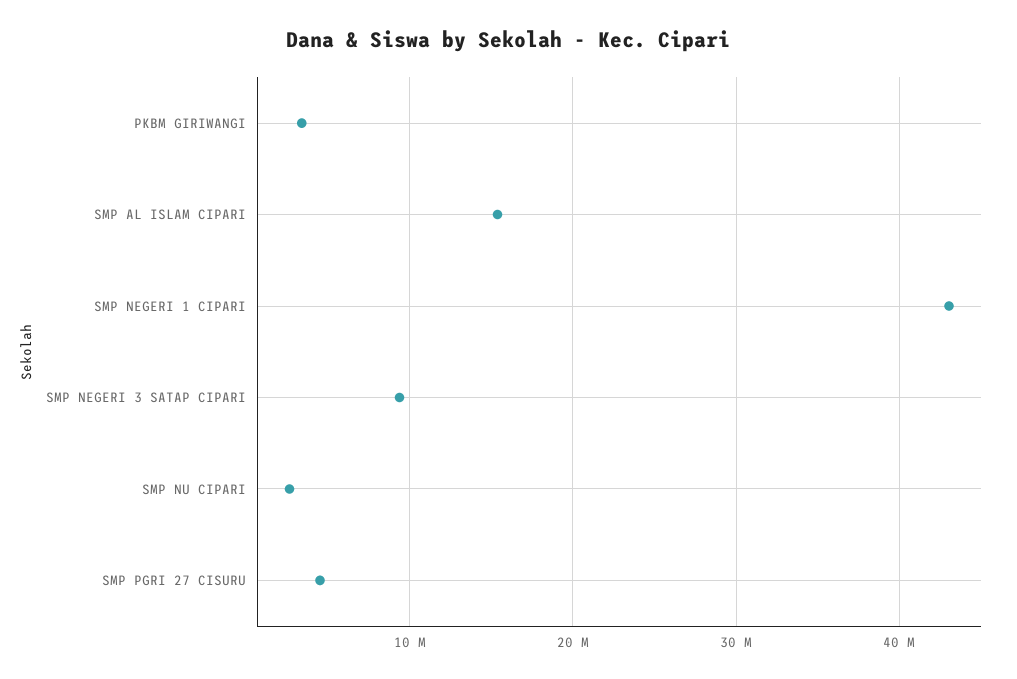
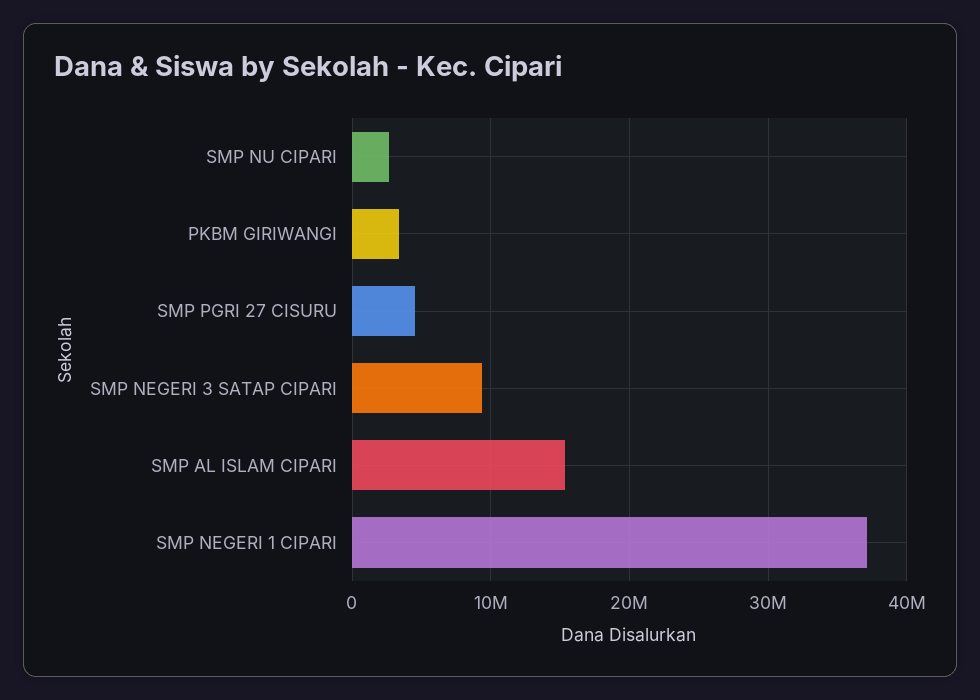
  {
    "PKBM GIRIWANGI": 3000000,
    "SMP AL ISLAM CIPARI": 15000000,
-   "SMP NEGERI 1 CIPARI": 43000000,
+   "SMP NEGERI 1 CIPARI": 37000000,
    "SMP NEGERI 3 SATAP CIPARI": 9000000,
    "SMP NU CIPARI": 3000000,
    "SMP PGRI 27 CISURU": 5000000
  }

